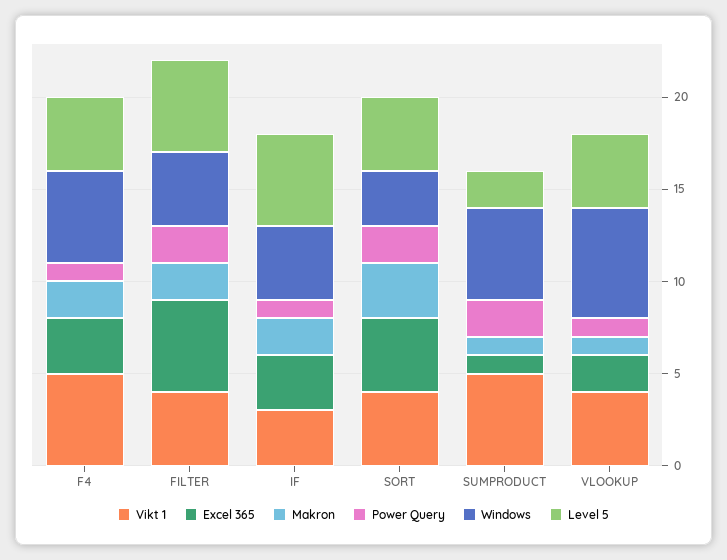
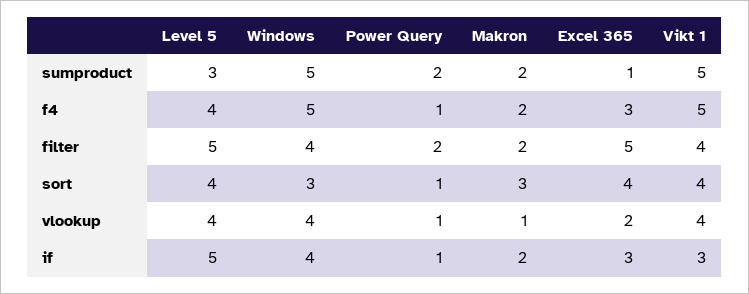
  {
    "Vikt 1": {
      "F4": 5,
      "FILTER": 4,
      "IF": 3,
      "SORT": 4,
      "SUMPRODUCT": 5,
      "VLOOKUP": 4
    },
    "Excel 365": {
      "F4": 3,
      "FILTER": 5,
      "IF": 3,
      "SORT": 4,
      "SUMPRODUCT": 1,
      "VLOOKUP": 2
    },
    "Makron": {
      "F4": 2,
      "FILTER": 2,
      "IF": 2,
      "SORT": 3,
-     "SUMPRODUCT": 1,
+     "SUMPRODUCT": 2,
      "VLOOKUP": 1
    },
    "Power Query": {
      "F4": 1,
      "FILTER": 2,
      "IF": 1,
-     "SORT": 2,
+     "SORT": 1,
      "SUMPRODUCT": 2,
      "VLOOKUP": 1
    },
    "Windows": {
      "F4": 5,
      "FILTER": 4,
      "IF": 4,
      "SORT": 3,
      "SUMPRODUCT": 5,
-     "VLOOKUP": 6
+     "VLOOKUP": 4
    },
    "Level 5": {
      "F4": 4,
      "FILTER": 5,
      "IF": 5,
      "SORT": 4,
-     "SUMPRODUCT": 2,
+     "SUMPRODUCT": 3,
      "VLOOKUP": 4
    }
  }

